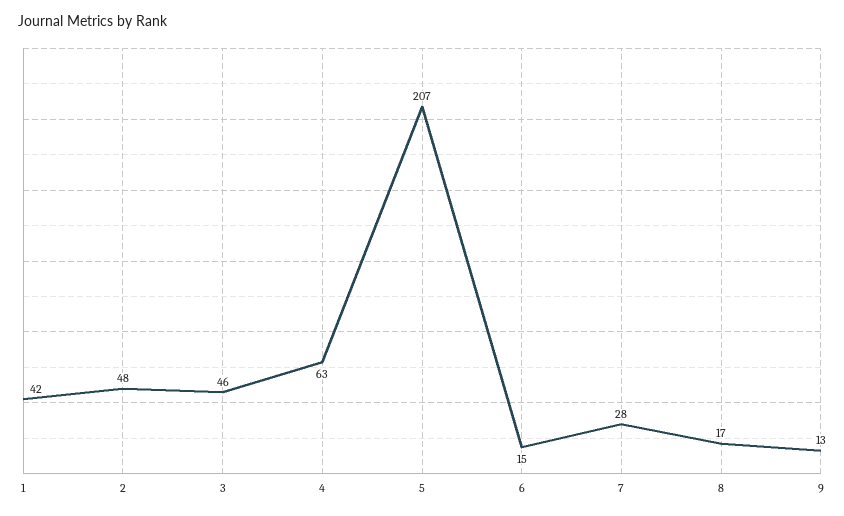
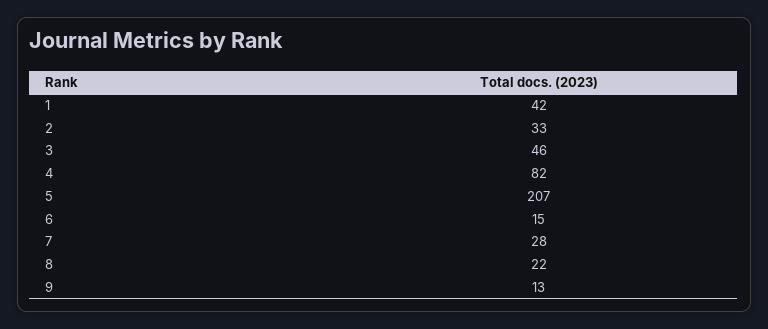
  {
    "1": 42,
-   "2": 48,
+   "2": 33,
    "3": 46,
-   "4": 63,
+   "4": 82,
    "5": 207,
    "6": 15,
    "7": 28,
-   "8": 17,
+   "8": 22,
    "9": 13
  }

